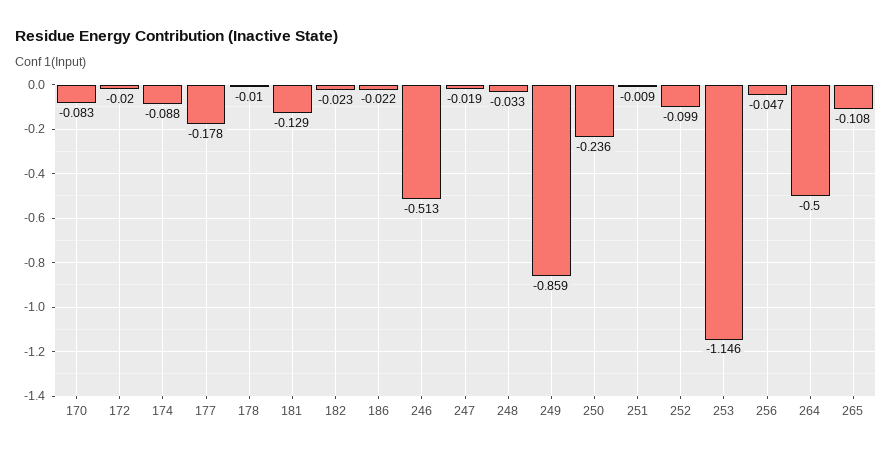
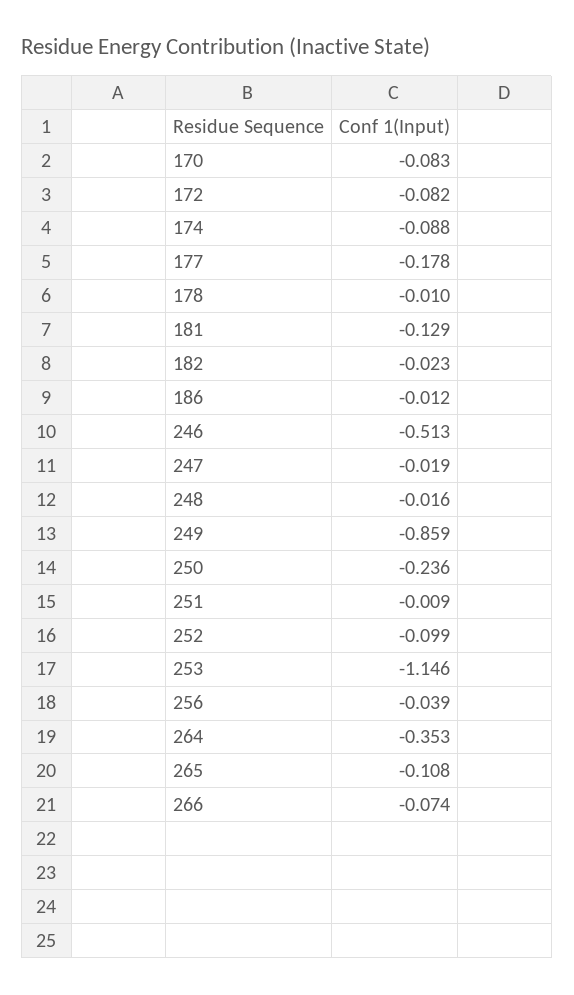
  {
    "170": -0.083,
-   "172": -0.02,
+   "172": -0.082,
    "174": -0.088,
    "177": -0.178,
    "178": -0.01,
    "181": -0.129,
    "182": -0.023,
-   "186": -0.022,
+   "186": -0.012,
    "246": -0.513,
    "247": -0.019,
-   "248": -0.033,
+   "248": -0.016,
    "249": -0.859,
    "250": -0.236,
    "251": -0.009,
    "252": -0.099,
    "253": -1.146,
-   "256": -0.047,
+   "256": -0.039,
-   "264": -0.5,
+   "264": -0.353,
-   "265": -0.108
+   "265": -0.108,
+   "266": -0.074
  }

